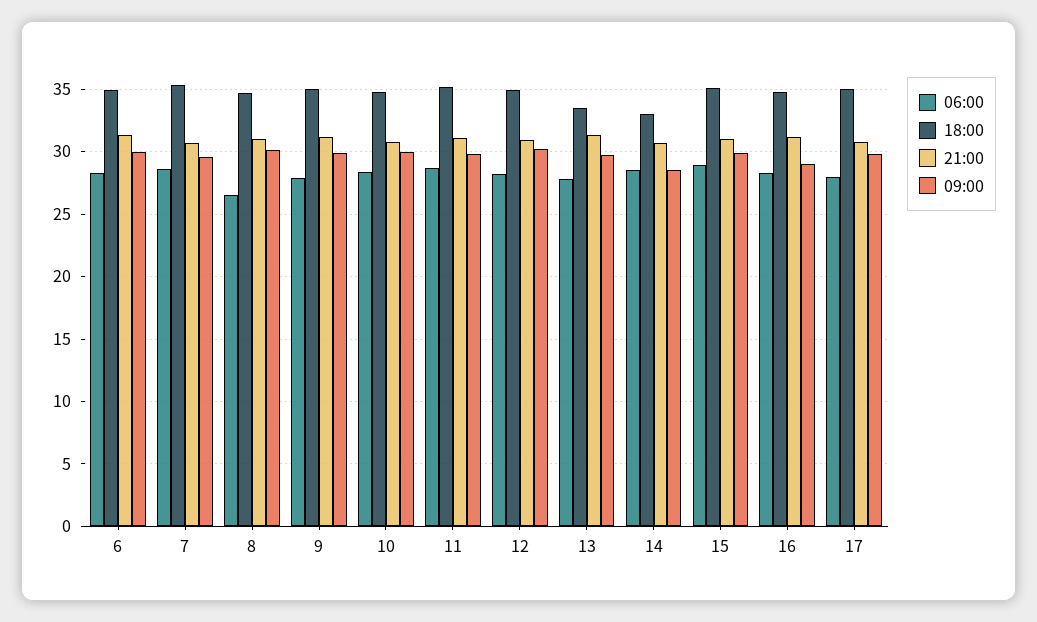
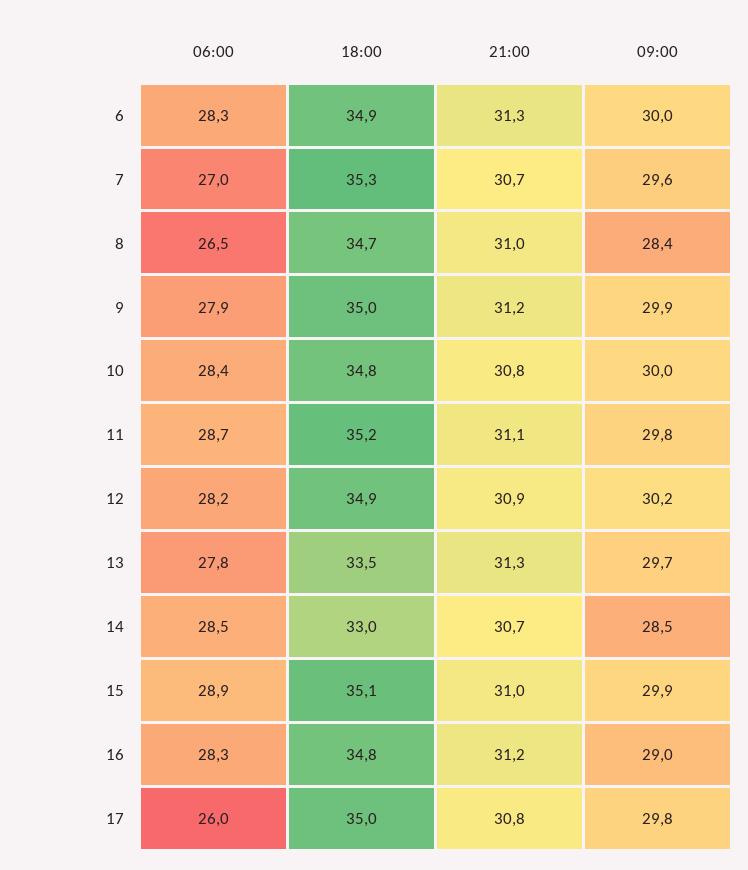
  {
    "06:00": {
      "6": 28.3,
-     "7": 28.5,
+     "7": 27,
      "8": 26.5,
      "9": 27.9,
      "10": 28.4,
      "11": 28.7,
      "12": 28.2,
      "13": 27.8,
      "14": 28.5,
      "15": 28.9,
      "16": 28.3,
-     "17": 28
+     "17": 26
    },
    "18:00": {
      "6": 34.9,
      "7": 35.3,
      "8": 34.7,
      "9": 35,
      "10": 34.8,
      "11": 35.2,
      "12": 34.9,
      "13": 33.5,
      "14": 33,
      "15": 35.1,
      "16": 34.8,
      "17": 35
    },
    "21:00": {
      "6": 31.3,
      "7": 30.7,
      "8": 31,
      "9": 31.2,
      "10": 30.8,
      "11": 31.1,
      "12": 30.9,
      "13": 31.3,
      "14": 30.7,
      "15": 31,
      "16": 31.2,
      "17": 30.8
    },
    "09:00": {
      "6": 30,
      "7": 29.6,
-     "8": 30,
+     "8": 28.4,
      "9": 29.9,
      "10": 30,
      "11": 29.8,
      "12": 30.2,
      "13": 29.7,
      "14": 28.5,
      "15": 29.9,
      "16": 29,
      "17": 29.8
    }
  }

